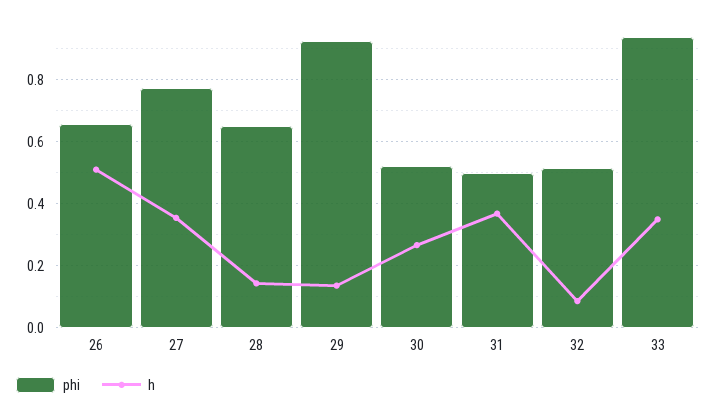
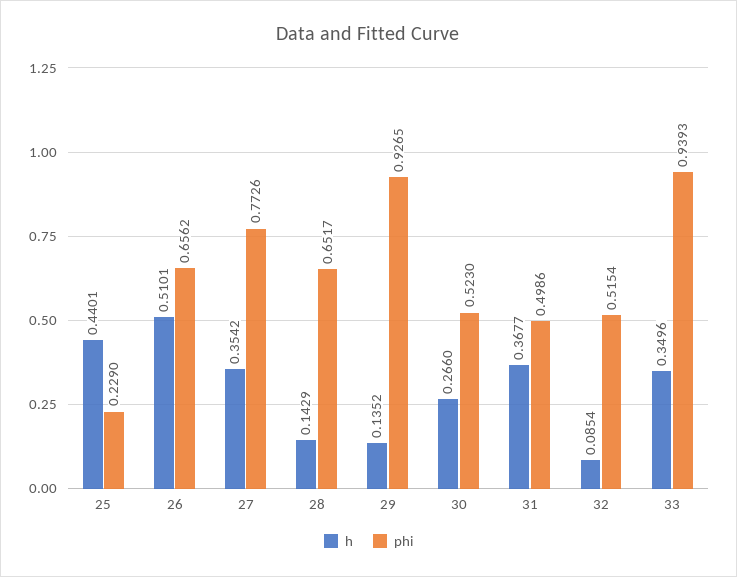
  {
    "phi": {
      "26": 0.6562,
      "27": 0.7726,
      "28": 0.6517,
      "29": 0.9265,
      "30": 0.523,
      "31": 0.4986,
      "32": 0.5154,
-     "33": 0.9393
+     "33": 0.9393,
+     "25": 0.229
    },
    "h": {
      "26": 0.5101,
      "27": 0.3542,
      "28": 0.1429,
      "29": 0.1352,
      "30": 0.266,
      "31": 0.3677,
      "32": 0.0854,
-     "33": 0.3496
+     "33": 0.3496,
+     "25": 0.4401
    }
  }

